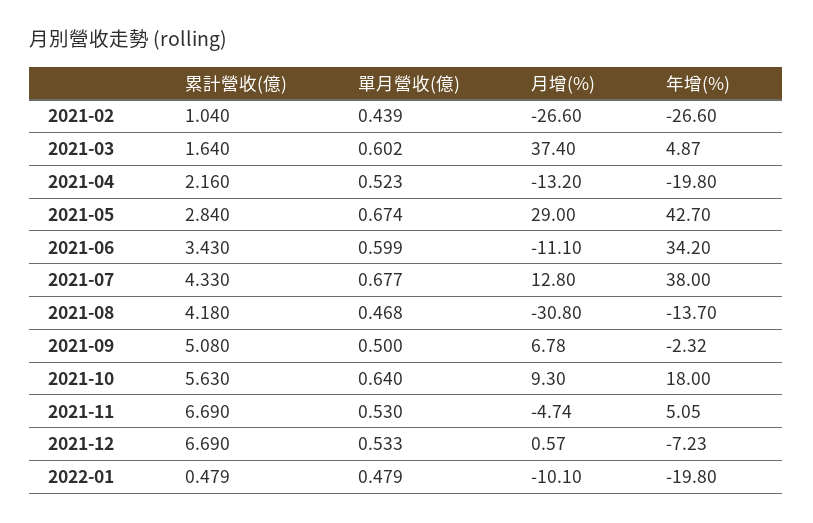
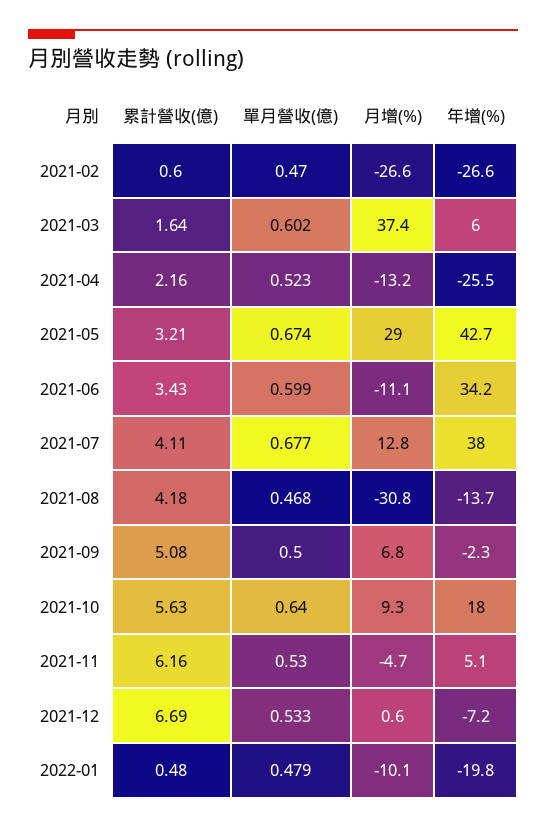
  {
    "累計營收(億)": {
-     "2021-02": 1.04,
+     "2021-02": 0.6,
      "2021-03": 1.64,
      "2021-04": 2.16,
-     "2021-05": 2.84,
+     "2021-05": 3.21,
      "2021-06": 3.43,
-     "2021-07": 4.33,
+     "2021-07": 4.11,
      "2021-08": 4.18,
      "2021-09": 5.08,
      "2021-10": 5.63,
-     "2021-11": 6.69,
+     "2021-11": 6.16,
      "2021-12": 6.69,
      "2022-01": 0.479
    },
    "單月營收(億)": {
-     "2021-02": 0.439,
+     "2021-02": 0.47,
      "2021-03": 0.602,
      "2021-04": 0.523,
      "2021-05": 0.674,
      "2021-06": 0.599,
      "2021-07": 0.677,
      "2021-08": 0.468,
      "2021-09": 0.5,
      "2021-10": 0.64,
      "2021-11": 0.53,
      "2021-12": 0.533,
      "2022-01": 0.479
    },
    "月增(%)": {
      "2021-02": -26.6,
      "2021-03": 37.4,
      "2021-04": -13.2,
      "2021-05": 29,
      "2021-06": -11.1,
      "2021-07": 12.8,
      "2021-08": -30.8,
      "2021-09": 6.78,
      "2021-10": 9.3,
      "2021-11": -4.74,
      "2021-12": 0.57,
      "2022-01": -10.1
    },
    "年增(%)": {
      "2021-02": -26.6,
-     "2021-03": 4.87,
+     "2021-03": 6,
-     "2021-04": -19.8,
+     "2021-04": -25.5,
      "2021-05": 42.7,
      "2021-06": 34.2,
      "2021-07": 38,
      "2021-08": -13.7,
      "2021-09": -2.32,
      "2021-10": 18,
      "2021-11": 5.05,
      "2021-12": -7.23,
      "2022-01": -19.8
    }
  }

